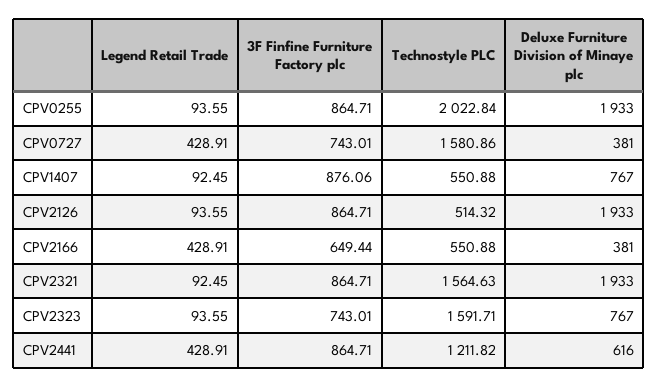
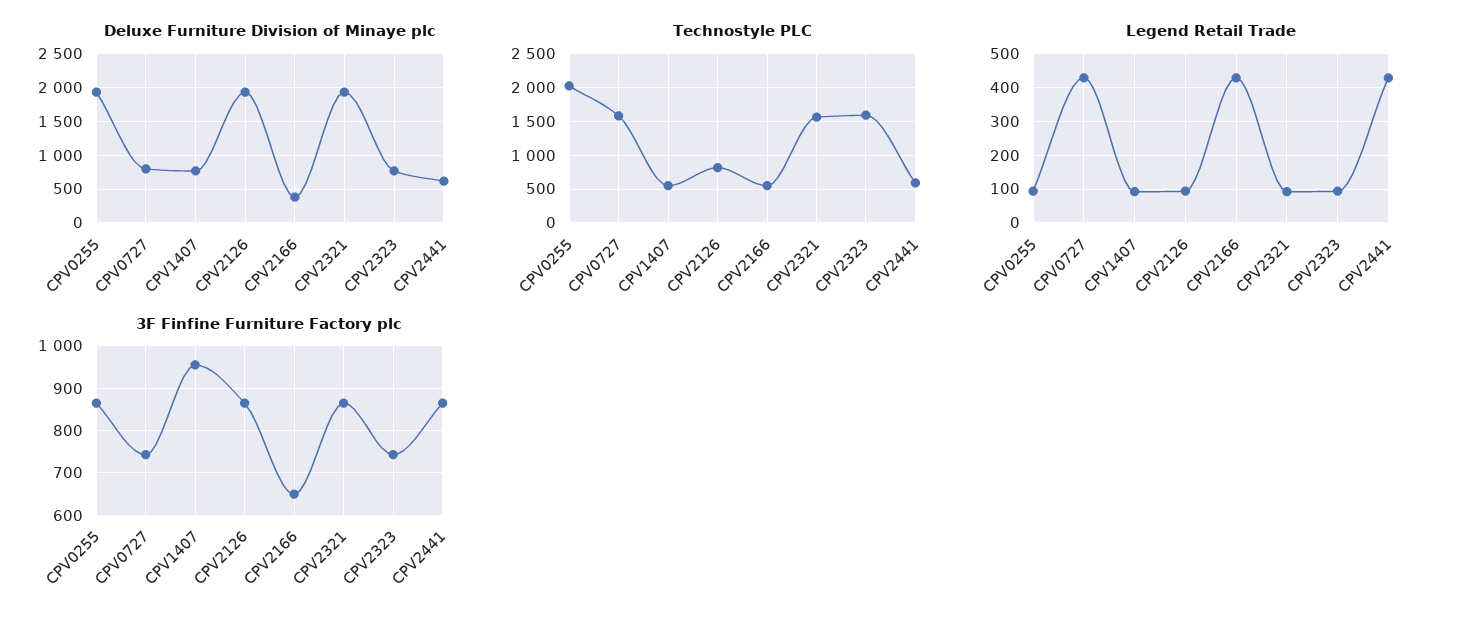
  {
    "Legend Retail Trade": {
      "CPV0255": 93.55,
      "CPV0727": 428.91,
      "CPV1407": 92.45,
      "CPV2126": 93.55,
      "CPV2166": 428.91,
      "CPV2321": 92.45,
      "CPV2323": 93.55,
      "CPV2441": 428.91
    },
    "3F Finfine Furniture Factory plc": {
      "CPV0255": 864.71,
      "CPV0727": 743.01,
-     "CPV1407": 876.06,
+     "CPV1407": 960,
      "CPV2126": 864.71,
      "CPV2166": 649.44,
      "CPV2321": 864.71,
      "CPV2323": 743.01,
      "CPV2441": 864.71
    },
    "Technostyle PLC": {
      "CPV0255": 2022.84,
      "CPV0727": 1580.86,
      "CPV1407": 550.88,
-     "CPV2126": 514.32,
+     "CPV2126": 800,
      "CPV2166": 550.88,
      "CPV2321": 1564.63,
      "CPV2323": 1591.71,
-     "CPV2441": 1211.82
+     "CPV2441": 600
    },
    "Deluxe Furniture Division of Minaye plc": {
      "CPV0255": 1933,
-     "CPV0727": 381,
+     "CPV0727": 800,
      "CPV1407": 767,
      "CPV2126": 1933,
      "CPV2166": 381,
      "CPV2321": 1933,
      "CPV2323": 767,
      "CPV2441": 616
    }
  }

